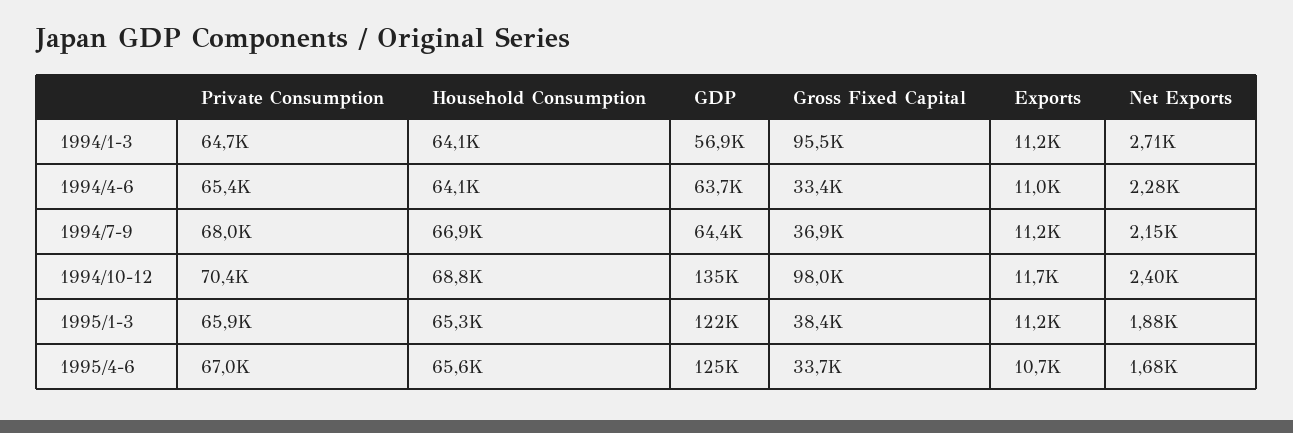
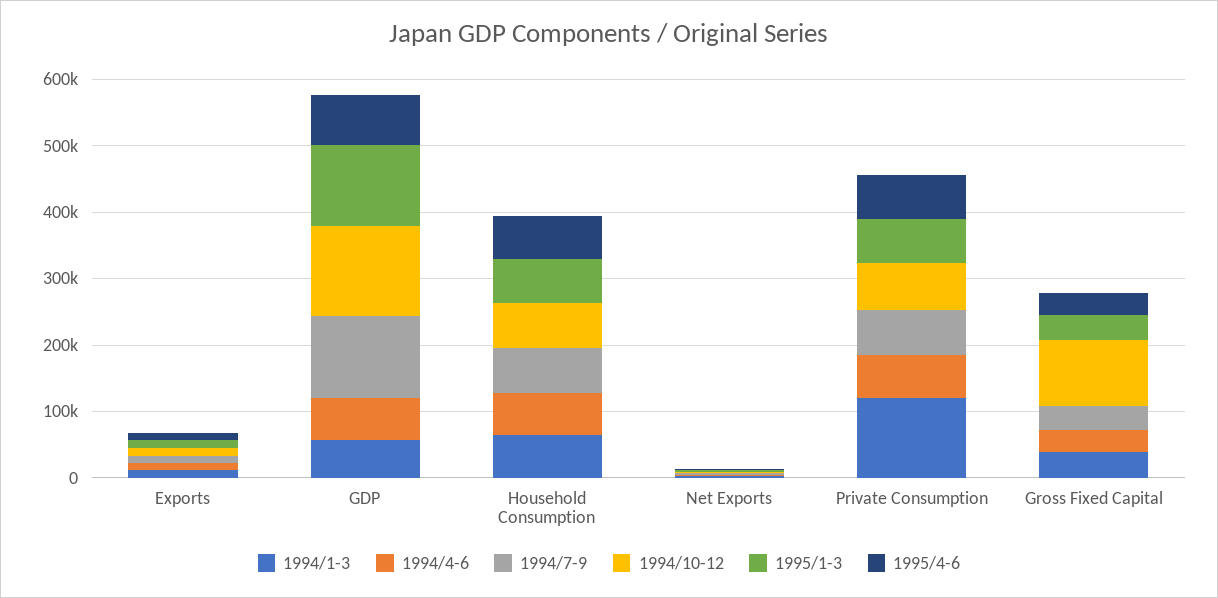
  {
    "1994/1-3": {
-     "Private Consumption": 64700,
+     "Private Consumption": 120000,
      "Household Consumption": 64100,
      "GDP": 56900,
-     "Gross Fixed Capital": 95500,
+     "Gross Fixed Capital": 40000,
      "Exports": 11200,
      "Net Exports": 2710
    },
    "1994/4-6": {
      "Private Consumption": 65400,
      "Household Consumption": 64100,
      "GDP": 63700,
      "Gross Fixed Capital": 33400,
      "Exports": 11000,
      "Net Exports": 2280
    },
    "1994/7-9": {
      "Private Consumption": 68000,
      "Household Consumption": 66900,
-     "GDP": 64400,
+     "GDP": 120000,
      "Gross Fixed Capital": 36900,
      "Exports": 11200,
      "Net Exports": 2150
    },
    "1994/10-12": {
      "Private Consumption": 70400,
      "Household Consumption": 68800,
      "GDP": 135000,
      "Gross Fixed Capital": 98000,
      "Exports": 11700,
      "Net Exports": 2400
    },
    "1995/1-3": {
      "Private Consumption": 65900,
      "Household Consumption": 65300,
      "GDP": 122000,
      "Gross Fixed Capital": 38400,
      "Exports": 11200,
      "Net Exports": 1880
    },
    "1995/4-6": {
      "Private Consumption": 67000,
      "Household Consumption": 65600,
-     "GDP": 125000,
+     "GDP": 80000,
      "Gross Fixed Capital": 33700,
      "Exports": 10700,
      "Net Exports": 1680
    }
  }

